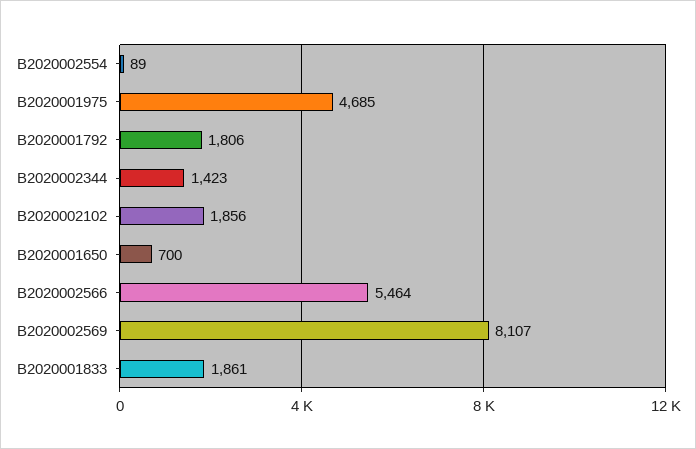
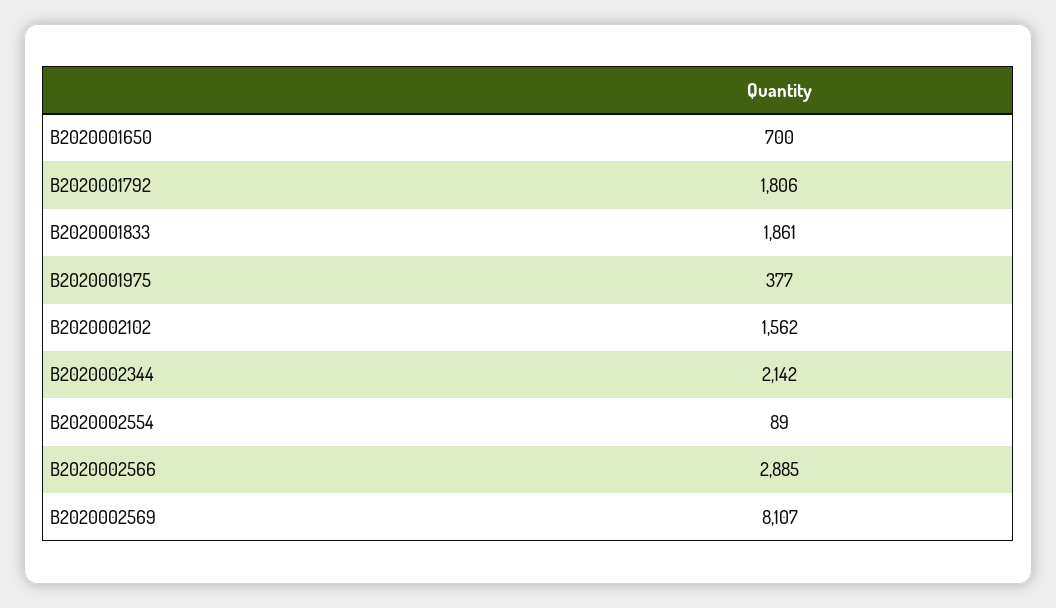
  {
    "B2020002554": 89,
-   "B2020001975": 4685,
+   "B2020001975": 377,
    "B2020001792": 1806,
-   "B2020002344": 1423,
+   "B2020002344": 2142,
-   "B2020002102": 1856,
+   "B2020002102": 1562,
    "B2020001650": 700,
-   "B2020002566": 5464,
+   "B2020002566": 2885,
    "B2020002569": 8107,
    "B2020001833": 1861
  }

